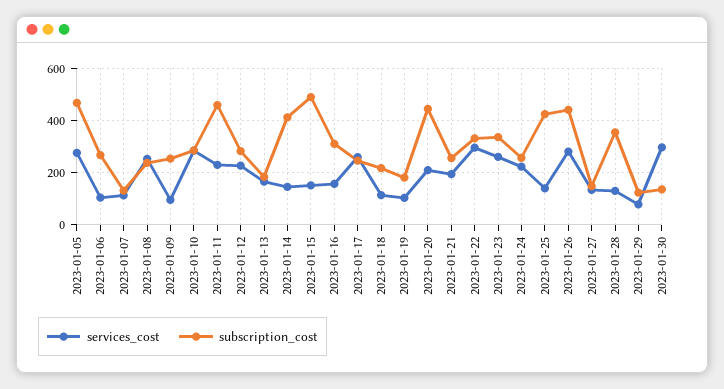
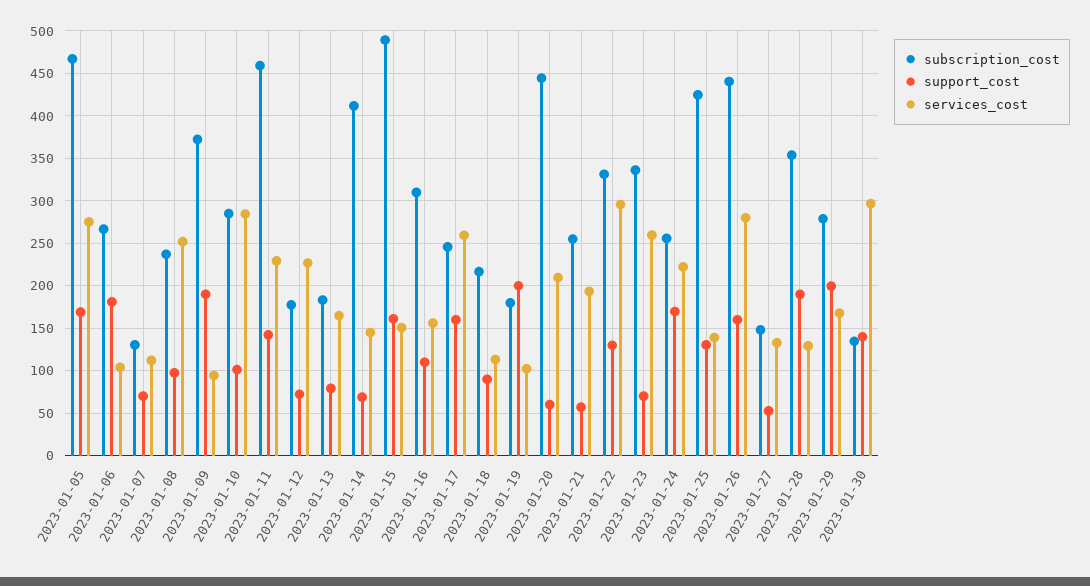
  {
    "services_cost": {
      "2023-01-05": 280,
      "2023-01-06": 100,
      "2023-01-07": 110,
      "2023-01-08": 250,
      "2023-01-09": 90,
      "2023-01-10": 280,
      "2023-01-11": 230,
      "2023-01-12": 230,
      "2023-01-13": 160,
      "2023-01-14": 140,
      "2023-01-15": 150,
      "2023-01-16": 160,
      "2023-01-17": 260,
      "2023-01-18": 110,
      "2023-01-19": 100,
      "2023-01-20": 210,
      "2023-01-21": 190,
      "2023-01-22": 300,
      "2023-01-23": 260,
      "2023-01-24": 220,
      "2023-01-25": 140,
      "2023-01-26": 280,
      "2023-01-27": 130,
      "2023-01-28": 130,
-     "2023-01-29": 75,
+     "2023-01-29": 170,
      "2023-01-30": 300
    },
    "subscription_cost": {
      "2023-01-05": 470,
      "2023-01-06": 270,
      "2023-01-07": 130,
      "2023-01-08": 240,
-     "2023-01-09": 250,
+     "2023-01-09": 370,
      "2023-01-10": 280,
      "2023-01-11": 460,
-     "2023-01-12": 275,
+     "2023-01-12": 180,
      "2023-01-13": 180,
      "2023-01-14": 410,
      "2023-01-15": 490,
      "2023-01-16": 310,
      "2023-01-17": 250,
      "2023-01-18": 220,
      "2023-01-19": 180,
      "2023-01-20": 440,
      "2023-01-21": 260,
      "2023-01-22": 330,
      "2023-01-23": 340,
      "2023-01-24": 260,
      "2023-01-25": 420,
      "2023-01-26": 440,
      "2023-01-27": 150,
      "2023-01-28": 350,
-     "2023-01-29": 125,
+     "2023-01-29": 280,
      "2023-01-30": 130
-   }
+   },
+   "support_cost": {
+     "2023-01-05": 170,
+     "2023-01-06": 180,
+     "2023-01-07": 70,
+     "2023-01-08": 100,
+     "2023-01-09": 190,
+     "2023-01-10": 100,
+     "2023-01-11": 140,
+     "2023-01-12": 70,
+     "2023-01-13": 80,
+     "2023-01-14": 70,
+     "2023-01-15": 160,
+     "2023-01-16": 110,
+     "2023-01-17": 160,
+     "2023-01-18": 90,
+     "2023-01-19": 200,
+     "2023-01-20": 60,
+     "2023-01-21": 60,
+     "2023-01-22": 130,
+     "2023-01-23": 70,
+     "2023-01-24": 170,
+     "2023-01-25": 130,
+     "2023-01-26": 160,
+     "2023-01-27": 50,
+     "2023-01-28": 190,
+     "2023-01-29": 200,
+     "2023-01-30": 140
+   }
  }

